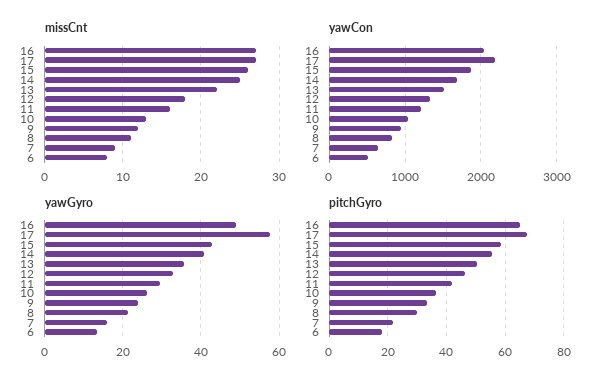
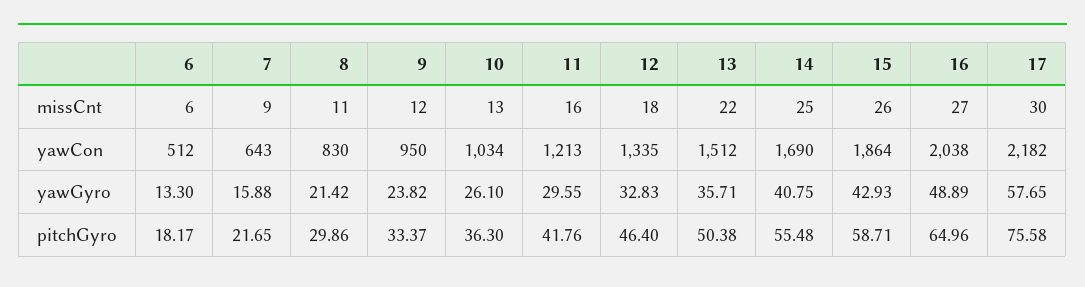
  {
    "missCnt": {
      "16": 27,
-     "17": 27,
+     "17": 30,
      "15": 26,
      "14": 25,
      "13": 22,
      "12": 18,
      "11": 16,
      "10": 13,
      "9": 12,
      "8": 11,
      "7": 9,
-     "6": 8
+     "6": 6
    },
    "yawCon": {
      "16": 2038,
      "17": 2182,
      "15": 1864,
      "14": 1690,
      "13": 1512,
      "12": 1335,
      "11": 1213,
      "10": 1034,
      "9": 950,
      "8": 830,
      "7": 643,
      "6": 512
    },
    "yawGyro": {
      "16": 48.89,
      "17": 57.65,
      "15": 42.93,
      "14": 40.75,
      "13": 35.71,
      "12": 32.83,
      "11": 29.55,
      "10": 26.1,
      "9": 23.82,
      "8": 21.42,
      "7": 15.88,
      "6": 13.3
    },
    "pitchGyro": {
      "16": 64.96,
-     "17": 67.5,
+     "17": 75.58,
      "15": 58.71,
      "14": 55.48,
      "13": 50.38,
      "12": 46.4,
      "11": 41.76,
      "10": 36.3,
      "9": 33.37,
      "8": 29.86,
      "7": 21.65,
      "6": 18.17
    }
  }

